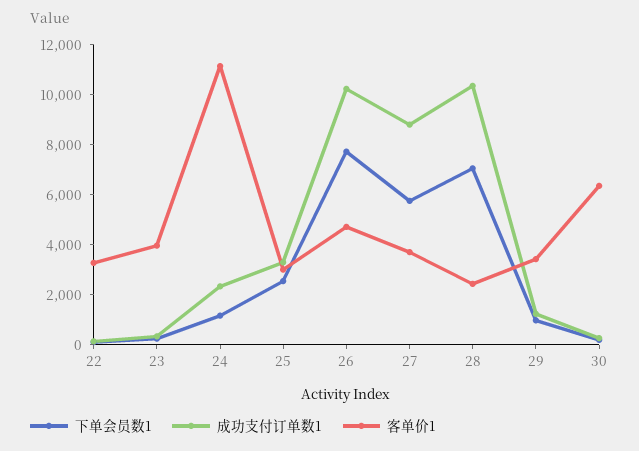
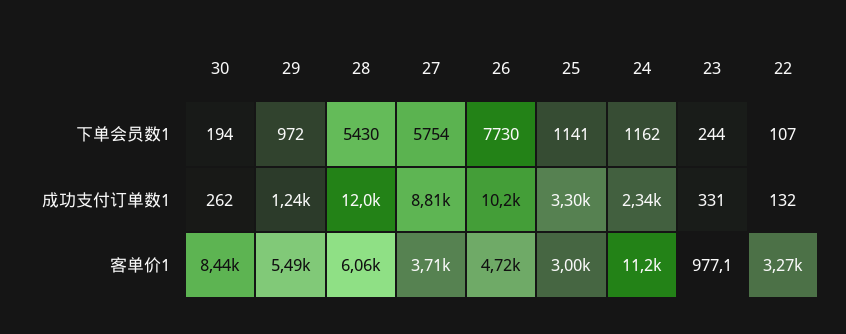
  {
    "下单会员数1": {
      "22": 107,
      "23": 244,
      "24": 1162,
-     "25": 2500,
+     "25": 1141,
      "26": 7730,
      "27": 5754,
-     "28": 7000,
+     "28": 5430,
      "29": 972,
      "30": 194
    },
    "成功支付订单数1": {
      "22": 132,
      "23": 331,
      "24": 2340,
      "25": 3300,
      "26": 10200,
      "27": 8810,
-     "28": 10500,
+     "28": 12000,
      "29": 1240,
      "30": 262
    },
    "客单价1": {
      "22": 3270,
-     "23": 4000,
+     "23": 977.1,
      "24": 11200,
      "25": 3000,
      "26": 4720,
      "27": 3710,
-     "28": 2500,
+     "28": 6060,
-     "29": 3500,
+     "29": 5490,
-     "30": 6500
+     "30": 8440
    }
  }

